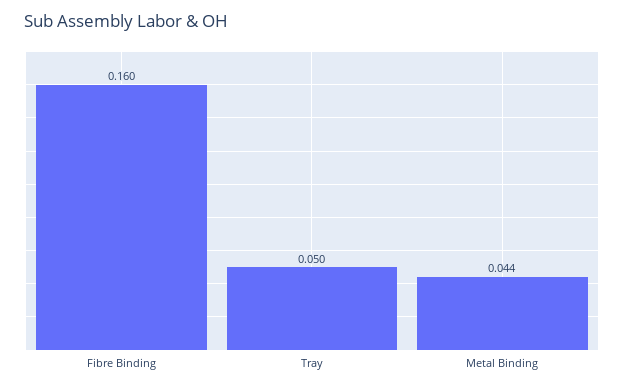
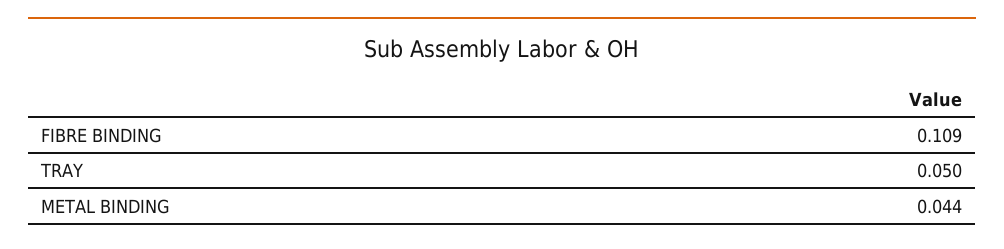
  {
-   "Fibre Binding": 0.16,
+   "Fibre Binding": 0.109,
    "Tray": 0.05,
    "Metal Binding": 0.044
  }

